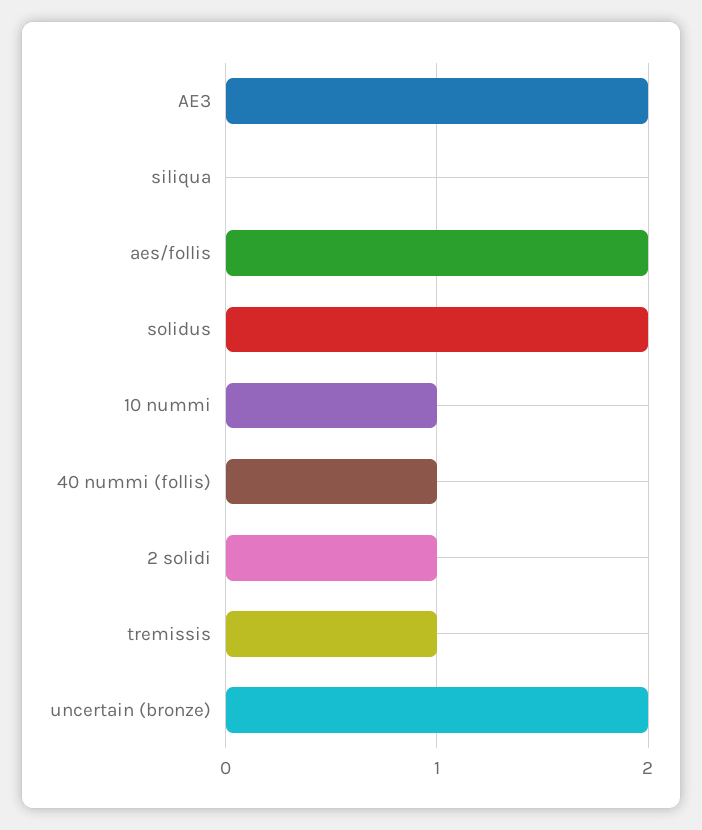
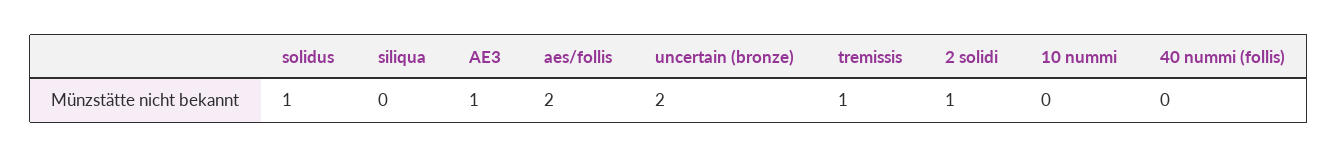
  {
-   "AE3": 2,
+   "AE3": 1,
    "siliqua": 0,
    "aes/follis": 2,
-   "solidus": 2,
+   "solidus": 1,
-   "10 nummi": 1,
+   "10 nummi": 0,
-   "40 nummi (follis)": 1,
+   "40 nummi (follis)": 0,
    "2 solidi": 1,
    "tremissis": 1,
    "uncertain (bronze)": 2
  }

